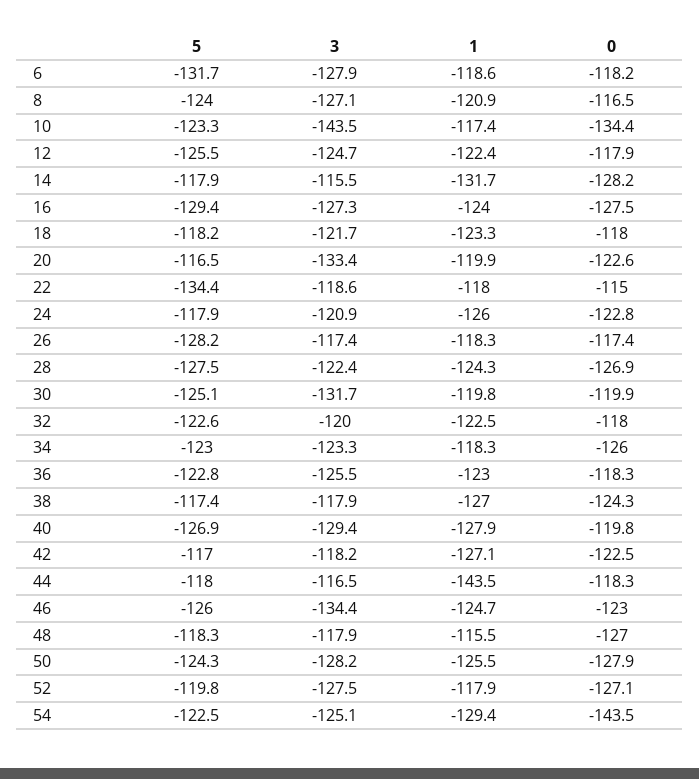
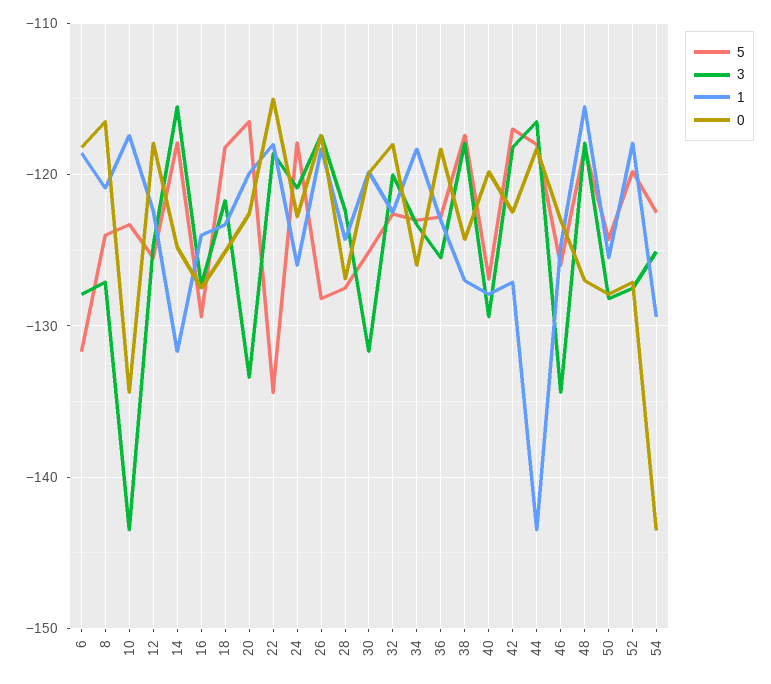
  {
    "5": {
      "6": -131.7,
      "8": -124,
      "10": -123.3,
      "12": -125.5,
      "14": -117.9,
      "16": -129.4,
      "18": -118.2,
      "20": -116.5,
      "22": -134.4,
      "24": -117.9,
      "26": -128.2,
      "28": -127.5,
      "30": -125.1,
      "32": -122.6,
      "34": -123,
      "36": -122.8,
      "38": -117.4,
      "40": -126.9,
      "42": -117,
      "44": -118,
      "46": -126,
      "48": -118.3,
      "50": -124.3,
      "52": -119.8,
      "54": -122.5
    },
    "3": {
      "6": -127.9,
      "8": -127.1,
      "10": -143.5,
      "12": -124.7,
      "14": -115.5,
      "16": -127.3,
      "18": -121.7,
      "20": -133.4,
      "22": -118.6,
      "24": -120.9,
      "26": -117.4,
      "28": -122.4,
      "30": -131.7,
      "32": -120,
      "34": -123.3,
      "36": -125.5,
      "38": -117.9,
      "40": -129.4,
      "42": -118.2,
      "44": -116.5,
      "46": -134.4,
      "48": -117.9,
      "50": -128.2,
      "52": -127.5,
      "54": -125.1
    },
    "1": {
      "6": -118.6,
      "8": -120.9,
      "10": -117.4,
      "12": -122.4,
      "14": -131.7,
      "16": -124,
      "18": -123.3,
      "20": -119.9,
      "22": -118,
      "24": -126,
      "26": -118.3,
      "28": -124.3,
      "30": -119.8,
      "32": -122.5,
      "34": -118.3,
      "36": -123,
      "38": -127,
      "40": -127.9,
      "42": -127.1,
      "44": -143.5,
      "46": -124.7,
      "48": -115.5,
      "50": -125.5,
      "52": -117.9,
      "54": -129.4
    },
    "0": {
      "6": -118.2,
      "8": -116.5,
      "10": -134.4,
      "12": -117.9,
-     "14": -128.2,
+     "14": -125,
      "16": -127.5,
-     "18": -118,
+     "18": -125,
      "20": -122.6,
      "22": -115,
      "24": -122.8,
      "26": -117.4,
      "28": -126.9,
      "30": -119.9,
      "32": -118,
      "34": -126,
      "36": -118.3,
      "38": -124.3,
      "40": -119.8,
      "42": -122.5,
      "44": -118.3,
      "46": -123,
      "48": -127,
      "50": -127.9,
      "52": -127.1,
      "54": -143.5
    }
  }

